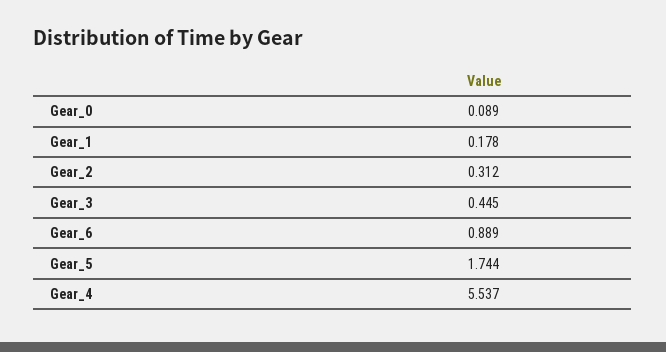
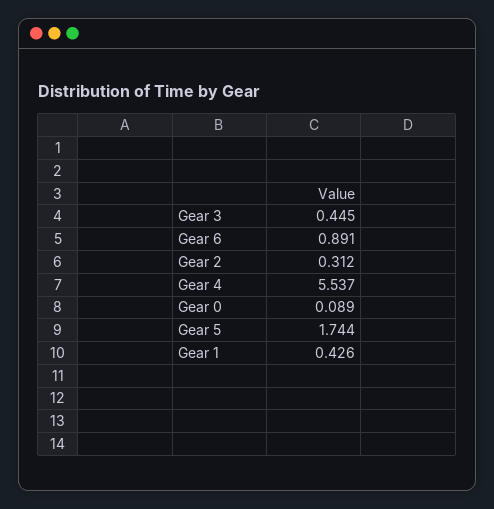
  {
    "Gear_0": 0.089,
-   "Gear_1": 0.178,
+   "Gear_1": 0.426,
    "Gear_2": 0.312,
    "Gear_3": 0.445,
-   "Gear_6": 0.889,
+   "Gear_6": 0.891,
    "Gear_5": 1.744,
    "Gear_4": 5.537
  }

